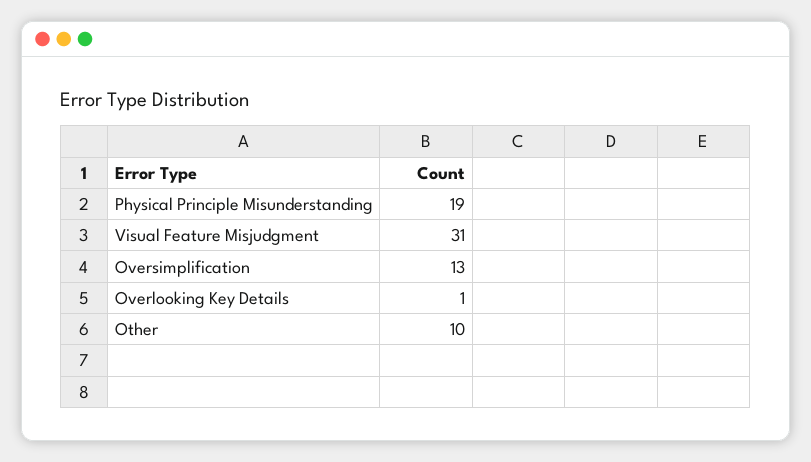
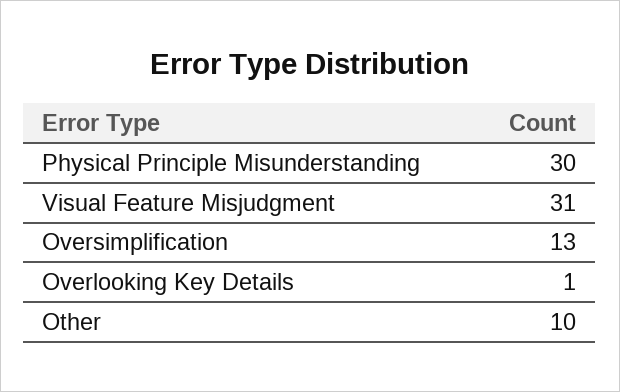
  {
-   "Physical Principle Misunderstanding": 19,
+   "Physical Principle Misunderstanding": 30,
    "Visual Feature Misjudgment": 31,
    "Oversimplification": 13,
    "Overlooking Key Details": 1,
    "Other": 10
  }

